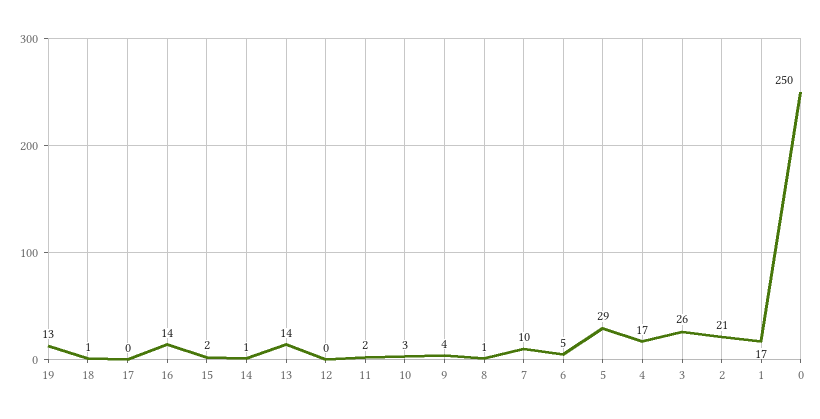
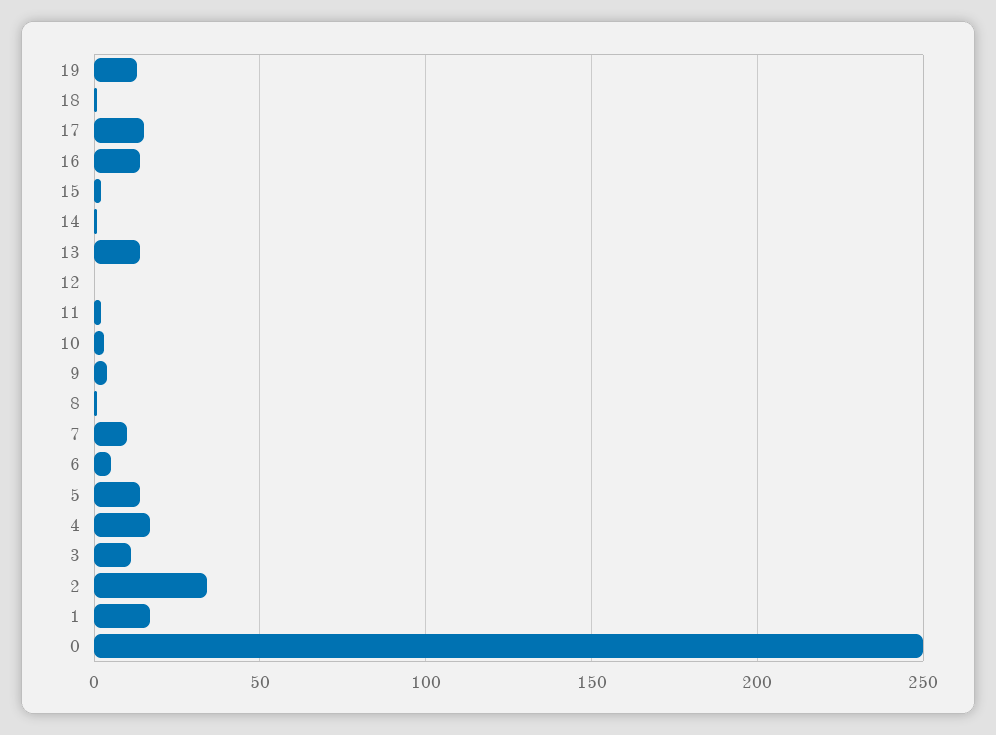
  {
    "19": 13,
    "18": 1,
-   "17": 0,
+   "17": 15,
    "16": 14,
    "15": 2,
    "14": 1,
    "13": 14,
    "12": 0,
    "11": 2,
    "10": 3,
    "9": 4,
    "8": 1,
    "7": 10,
    "6": 5,
-   "5": 29,
+   "5": 15,
    "4": 17,
-   "3": 26,
+   "3": 10,
-   "2": 21,
+   "2": 35,
    "1": 17,
    "0": 250
  }

